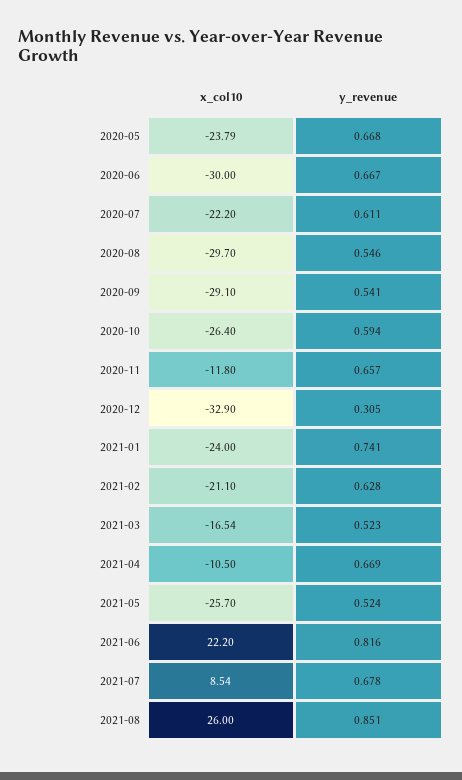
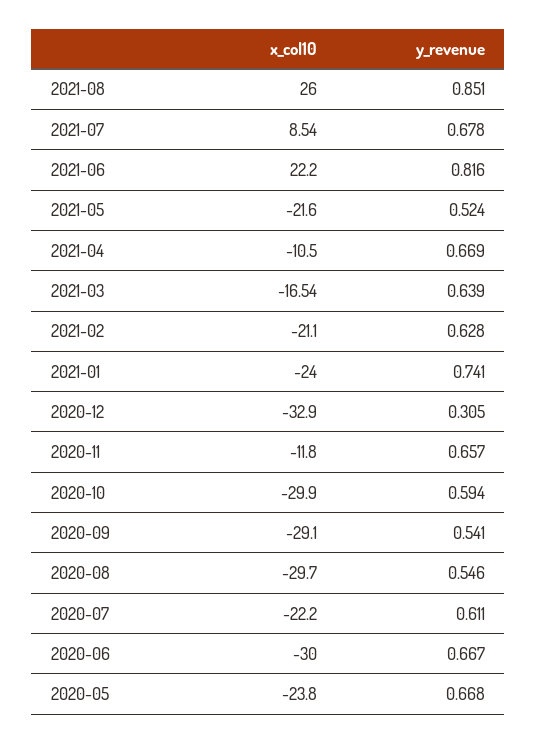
  {
    "x_col10": {
-     "2020-05": -23.79,
+     "2020-05": -23.8,
      "2020-06": -30,
      "2020-07": -22.2,
      "2020-08": -29.7,
      "2020-09": -29.1,
-     "2020-10": -26.4,
+     "2020-10": -29.9,
      "2020-11": -11.8,
      "2020-12": -32.9,
      "2021-01": -24,
      "2021-02": -21.1,
      "2021-03": -16.54,
      "2021-04": -10.5,
-     "2021-05": -25.7,
+     "2021-05": -21.6,
      "2021-06": 22.2,
      "2021-07": 8.54,
      "2021-08": 26
    },
    "y_revenue": {
      "2020-05": 0.668,
      "2020-06": 0.667,
      "2020-07": 0.611,
      "2020-08": 0.546,
      "2020-09": 0.541,
      "2020-10": 0.594,
      "2020-11": 0.657,
      "2020-12": 0.305,
      "2021-01": 0.741,
      "2021-02": 0.628,
-     "2021-03": 0.523,
+     "2021-03": 0.639,
      "2021-04": 0.669,
      "2021-05": 0.524,
      "2021-06": 0.816,
      "2021-07": 0.678,
      "2021-08": 0.851
    }
  }

